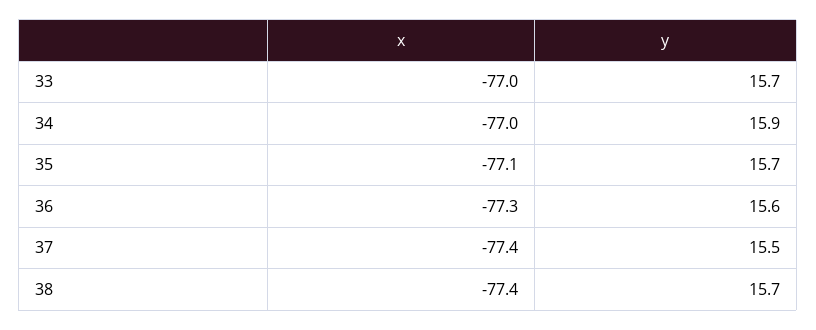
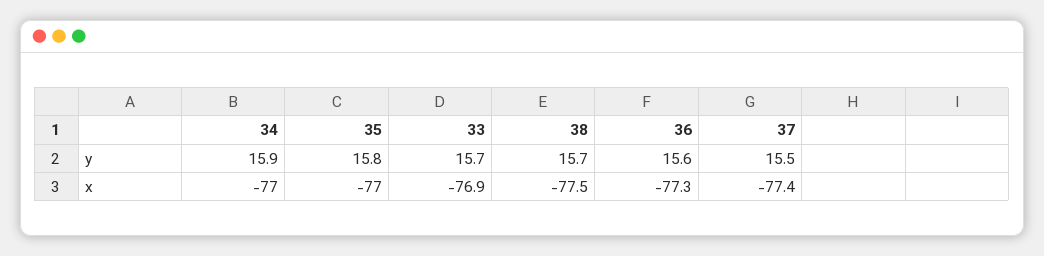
  {
    "x": {
-     "33": -77,
+     "33": -76.9,
      "34": -77,
-     "35": -77.1,
+     "35": -77,
      "36": -77.3,
      "37": -77.4,
-     "38": -77.4
+     "38": -77.5
    },
    "y": {
      "33": 15.7,
      "34": 15.9,
-     "35": 15.7,
+     "35": 15.8,
      "36": 15.6,
      "37": 15.5,
      "38": 15.7
    }
  }

